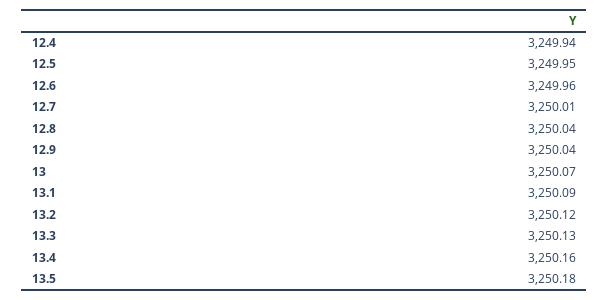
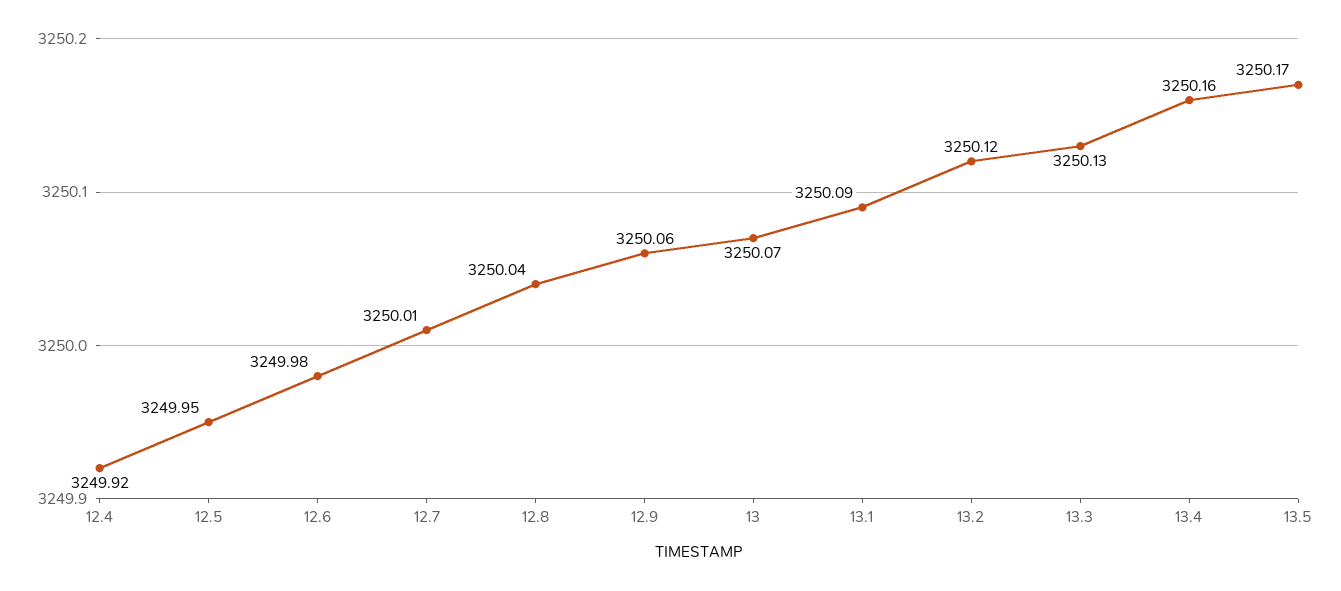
  {
-   "12.4": 3249.94,
+   "12.4": 3249.92,
    "12.5": 3249.95,
-   "12.6": 3249.96,
+   "12.6": 3249.98,
    "12.7": 3250.01,
    "12.8": 3250.04,
-   "12.9": 3250.04,
+   "12.9": 3250.06,
    "13": 3250.07,
    "13.1": 3250.09,
    "13.2": 3250.12,
    "13.3": 3250.13,
    "13.4": 3250.16,
-   "13.5": 3250.18
+   "13.5": 3250.17
  }

